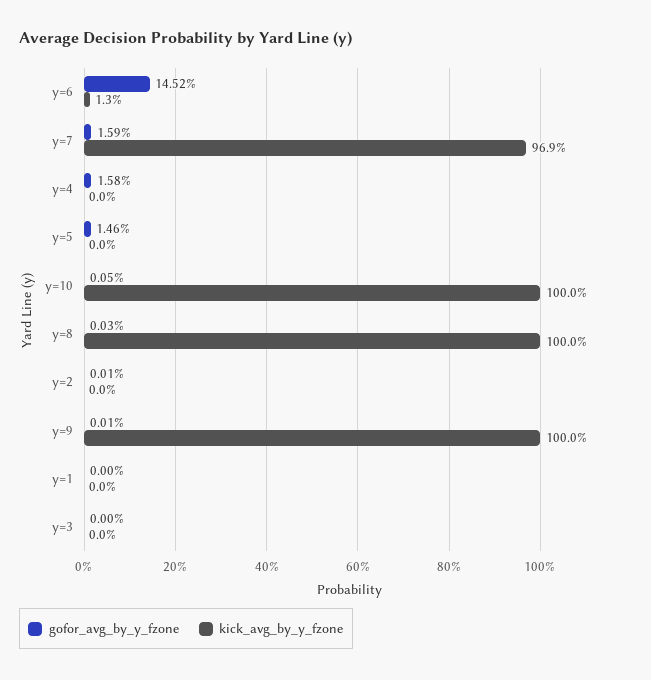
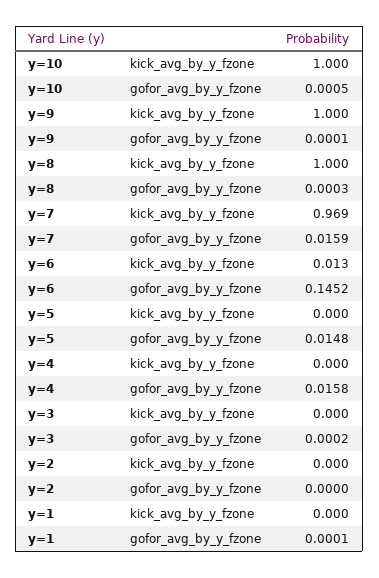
  {
    "gofor_avg_by_y_fzone": {
      "y=6": 0.1452,
      "y=7": 0.0159,
      "y=4": 0.0158,
-     "y=5": 0.0146,
+     "y=5": 0.0148,
      "y=10": 0.0005,
      "y=8": 0.0003,
-     "y=2": 0.0001,
+     "y=2": 0,
      "y=9": 0.0001,
-     "y=1": 0,
+     "y=1": 0.0001,
-     "y=3": 0
+     "y=3": 0.0002
    },
    "kick_avg_by_y_fzone": {
      "y=6": 0.013,
      "y=7": 0.969,
      "y=4": 0,
      "y=5": 0,
      "y=10": 1,
      "y=8": 1,
      "y=2": 0,
      "y=9": 1,
      "y=1": 0,
      "y=3": 0
    }
  }

